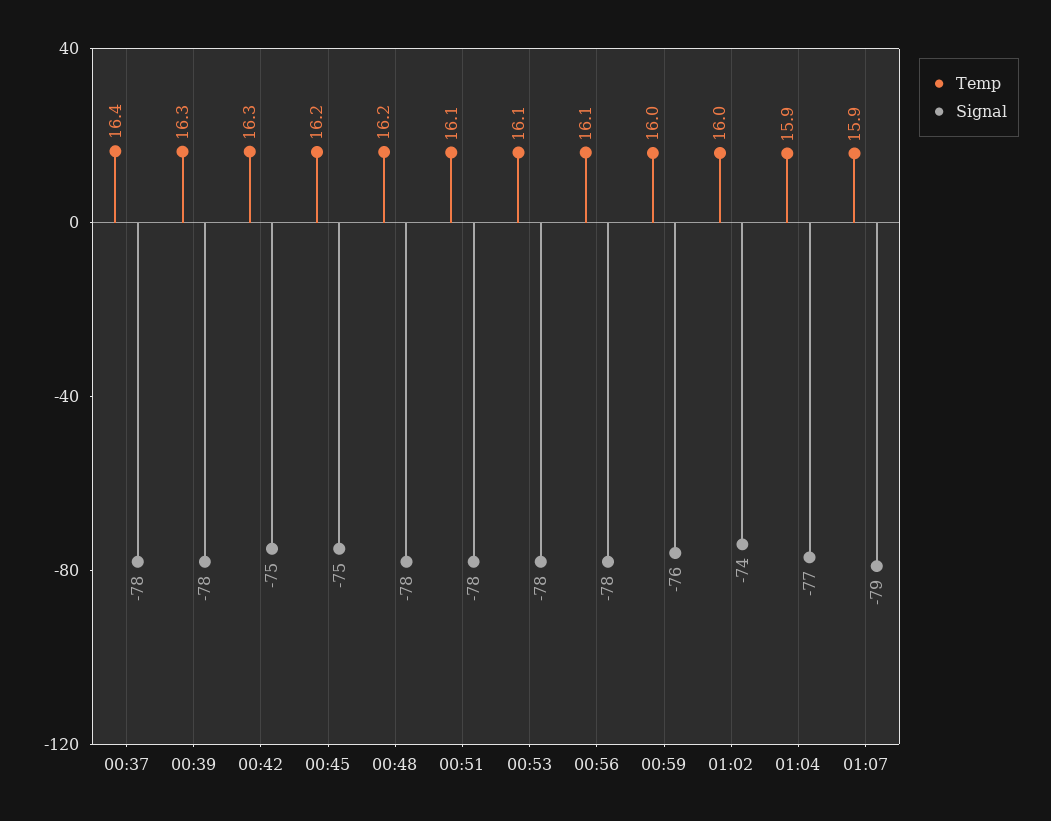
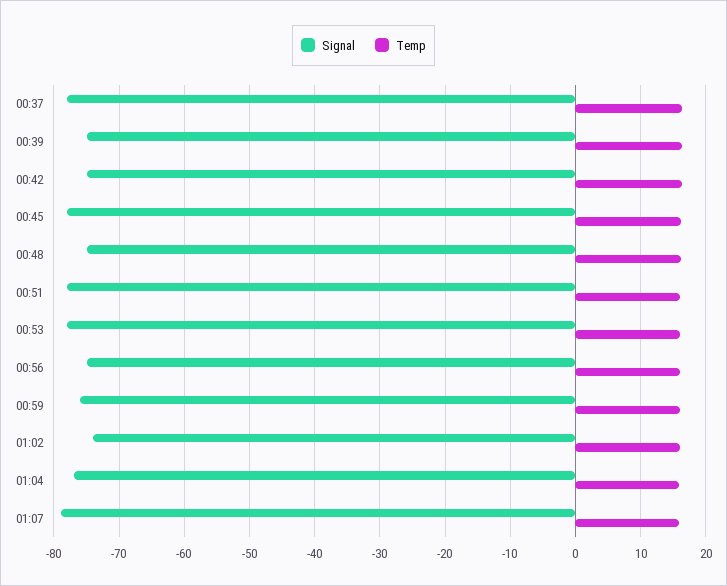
  {
    "Temp": {
      "00:37": 16.4,
      "00:39": 16.3,
      "00:42": 16.3,
      "00:45": 16.2,
      "00:48": 16.2,
      "00:51": 16.1,
      "00:53": 16.1,
      "00:56": 16.1,
      "00:59": 16,
      "01:02": 16,
      "01:04": 15.9,
      "01:07": 15.9
    },
    "Signal": {
      "00:37": -78,
-     "00:39": -78,
+     "00:39": -75,
      "00:42": -75,
-     "00:45": -75,
+     "00:45": -78,
-     "00:48": -78,
+     "00:48": -75,
      "00:51": -78,
      "00:53": -78,
-     "00:56": -78,
+     "00:56": -75,
      "00:59": -76,
      "01:02": -74,
      "01:04": -77,
      "01:07": -79
    }
  }

